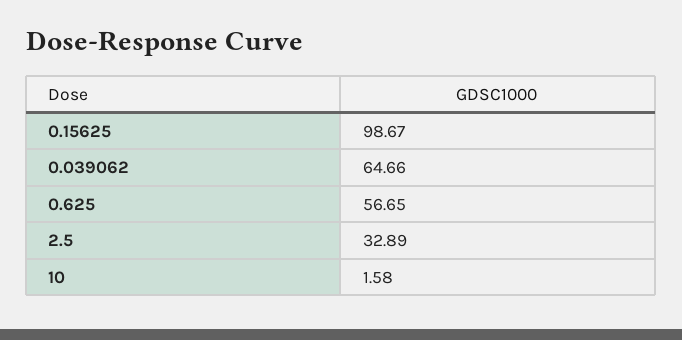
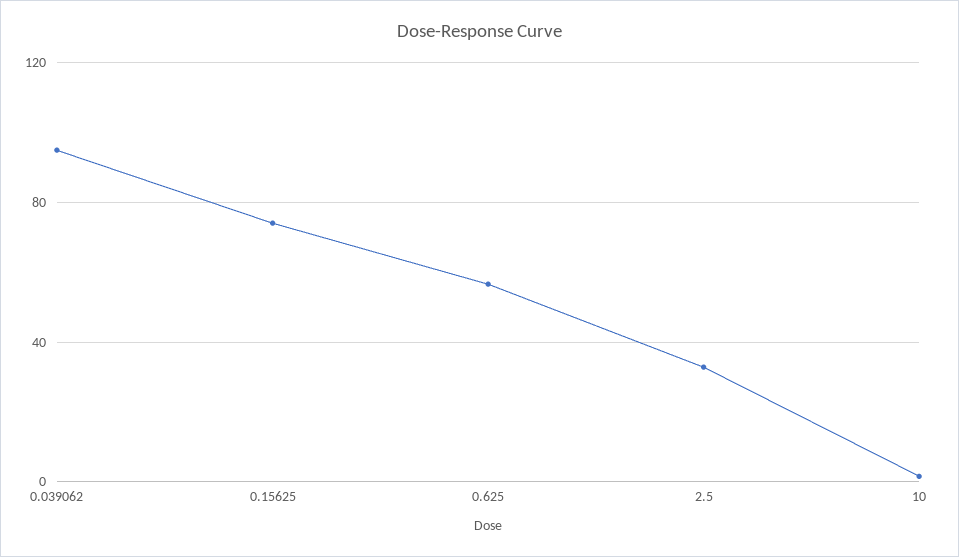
  {
-   "0.15625": 98.67,
+   "0.15625": 75,
-   "0.039062": 64.66,
+   "0.039062": 95,
    "0.625": 56.65,
    "2.5": 32.89,
    "10": 1.58
  }

